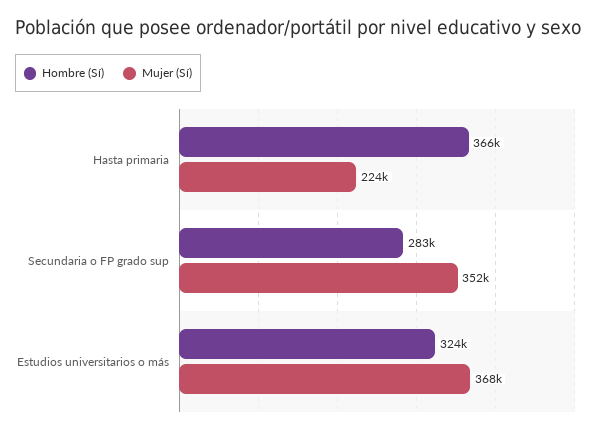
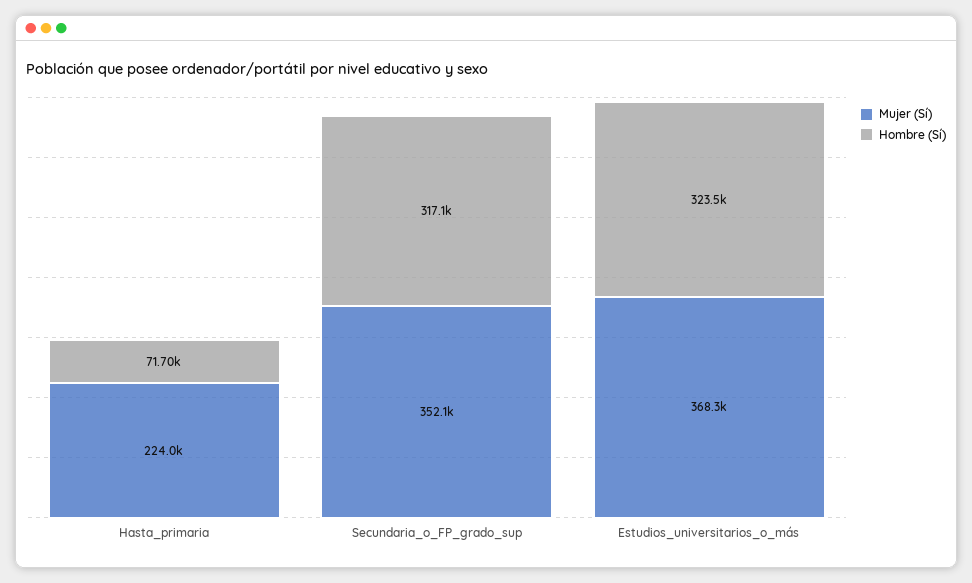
  {
    "Hombre (Sí)": {
-     "Hasta primaria": 366000,
+     "Hasta primaria": 71700,
-     "Secundaria o FP grado sup": 283000,
+     "Secundaria o FP grado sup": 317100,
      "Estudios universitarios o más": 323500
    },
    "Mujer (Sí)": {
      "Hasta primaria": 224000,
      "Secundaria o FP grado sup": 352100,
      "Estudios universitarios o más": 368300
    }
  }

